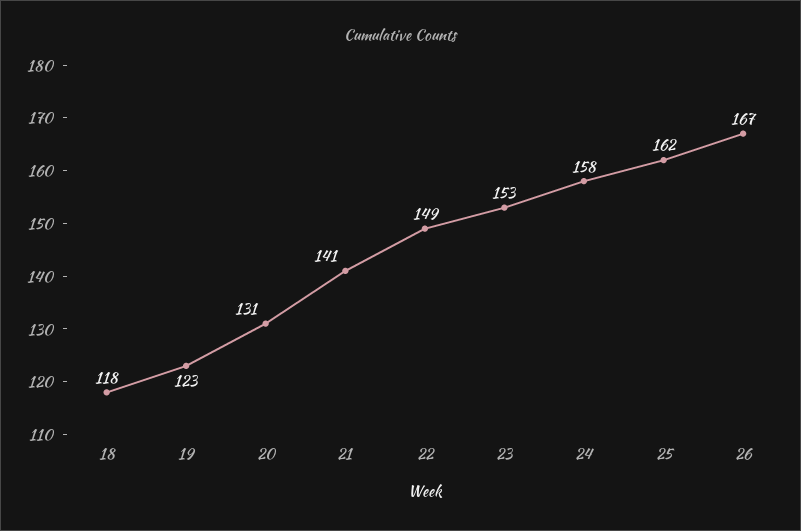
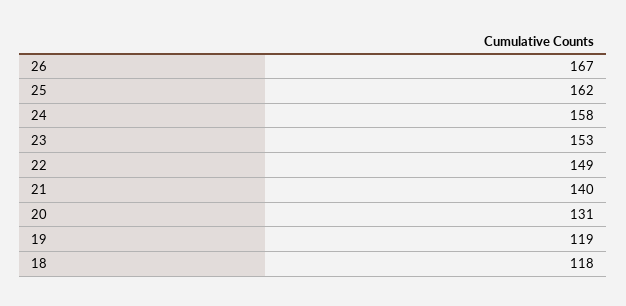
  {
    "18": 118,
-   "19": 123,
+   "19": 119,
    "20": 131,
-   "21": 141,
+   "21": 140,
    "22": 149,
    "23": 153,
    "24": 158,
    "25": 162,
    "26": 167
  }

